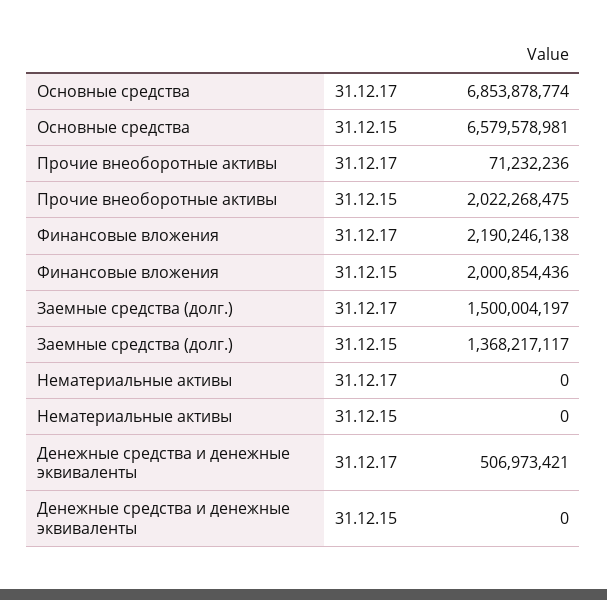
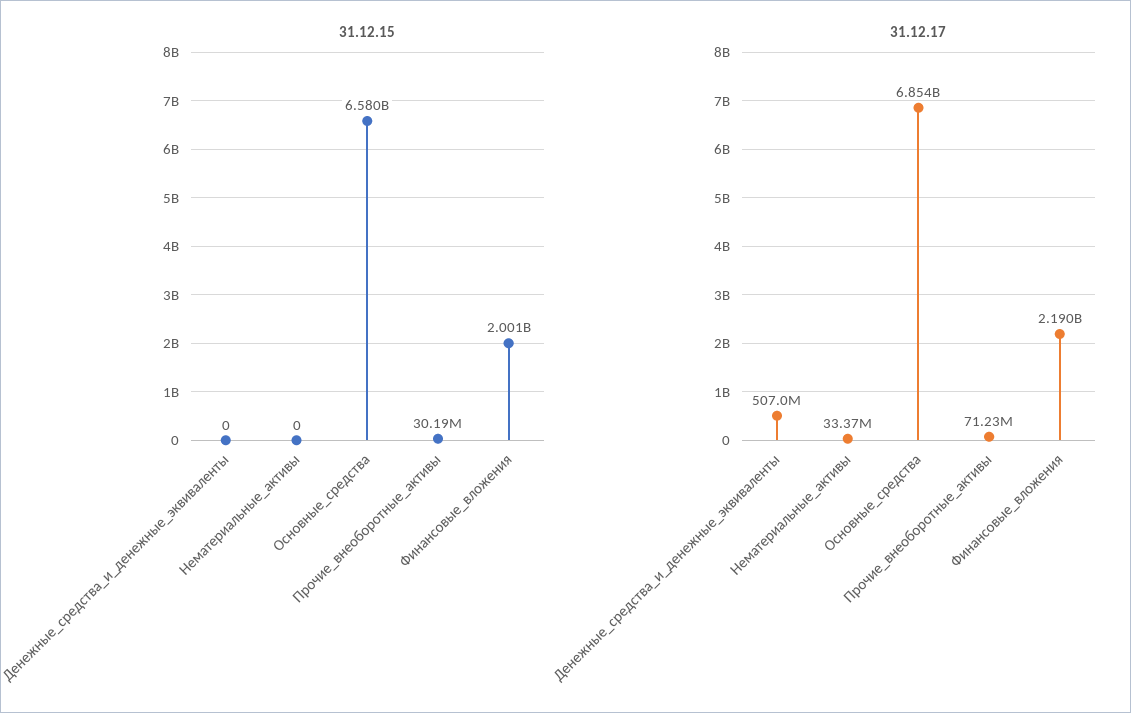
  {
    "31.12.17": {
      "Основные средства": 6853878774,
      "Прочие внеоборотные активы": 71232236,
      "Финансовые вложения": 2190246138,
-     "Заемные средства (долг.)": 1500004197,
-     "Нематериальные активы": 0,
+     "Нематериальные активы": 33370000,
      "Денежные средства и денежные эквиваленты": 506973421
    },
    "31.12.15": {
      "Основные средства": 6579578981,
-     "Прочие внеоборотные активы": 2022268475,
+     "Прочие внеоборотные активы": 30190000,
      "Финансовые вложения": 2000854436,
-     "Заемные средства (долг.)": 1368217117,
      "Нематериальные активы": 0,
      "Денежные средства и денежные эквиваленты": 0
    }
  }

